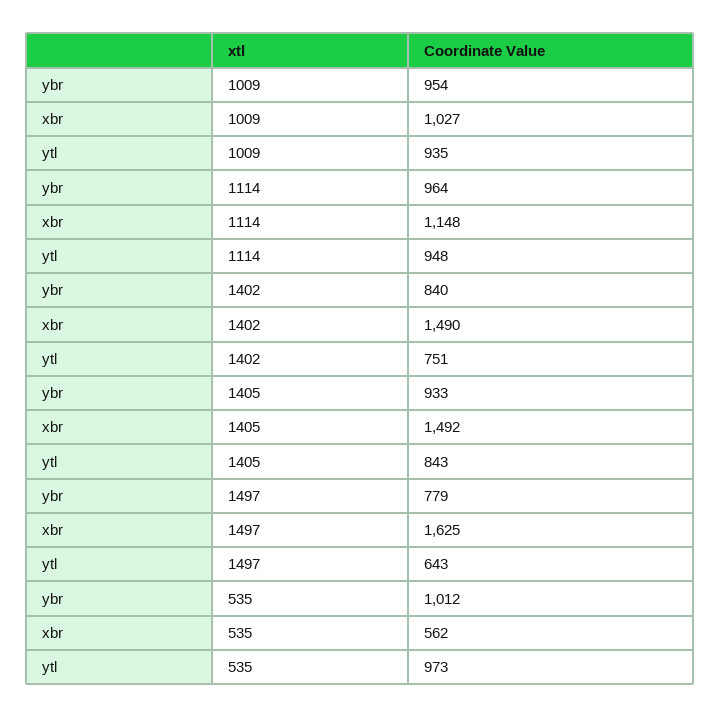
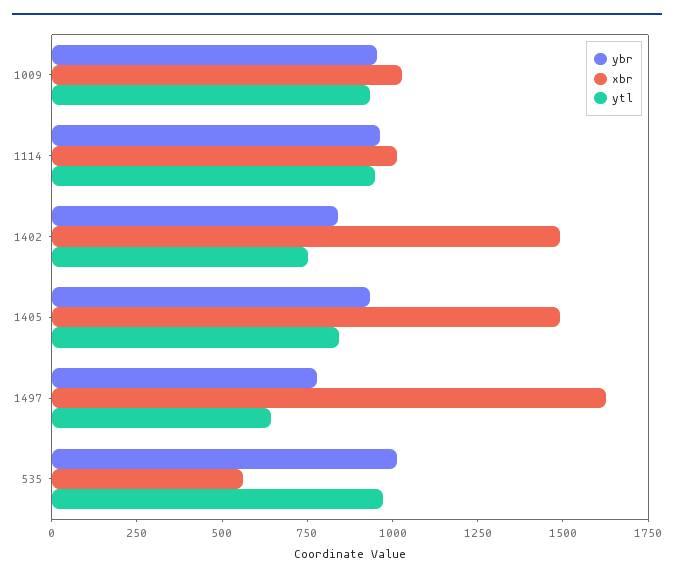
  {
    "ybr": {
      "1009": 954,
      "1114": 964,
      "1402": 840,
      "1405": 933,
      "1497": 779,
      "535": 1012
    },
    "xbr": {
      "1009": 1027,
-     "1114": 1148,
+     "1114": 1000,
      "1402": 1490,
      "1405": 1492,
      "1497": 1625,
      "535": 562
    },
    "ytl": {
      "1009": 935,
      "1114": 948,
      "1402": 751,
      "1405": 843,
      "1497": 643,
      "535": 973
    }
  }

